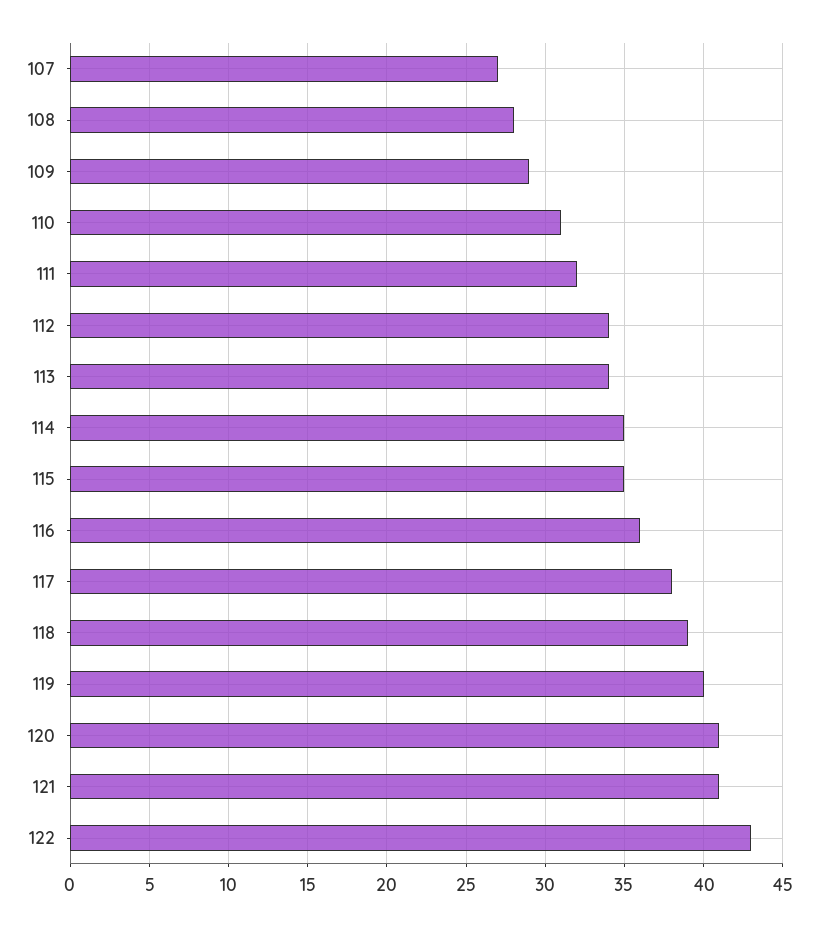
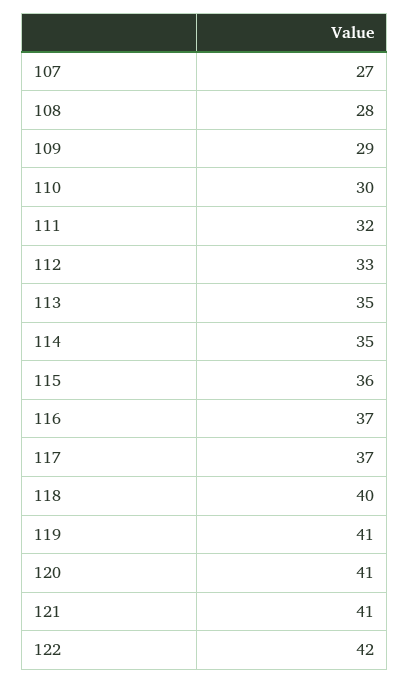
  {
    "107": 27,
    "108": 28,
    "109": 29,
-   "110": 31,
+   "110": 30,
    "111": 32,
-   "112": 34,
+   "112": 33,
-   "113": 34,
+   "113": 35,
    "114": 35,
-   "115": 35,
+   "115": 36,
-   "116": 36,
+   "116": 37,
-   "117": 38,
+   "117": 37,
-   "118": 39,
+   "118": 40,
-   "119": 40,
+   "119": 41,
    "120": 41,
    "121": 41,
-   "122": 43
+   "122": 42
  }

